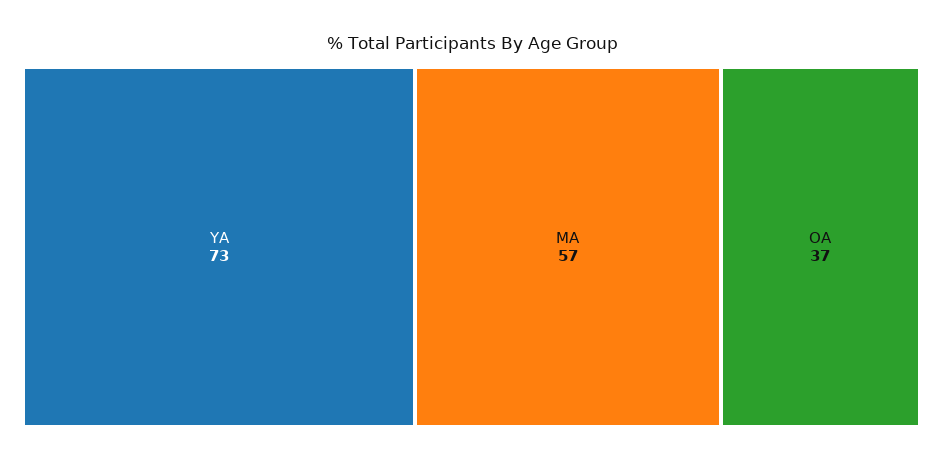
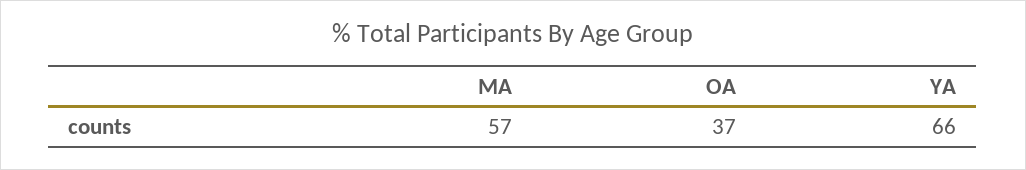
  {
-   "YA": 73,
+   "YA": 66,
    "MA": 57,
    "OA": 37
  }

